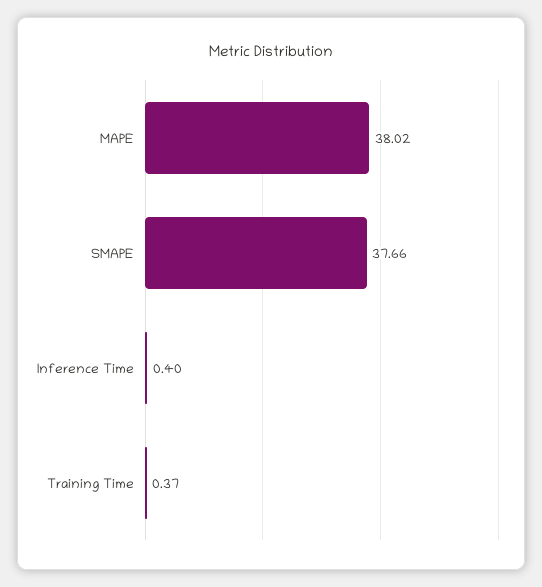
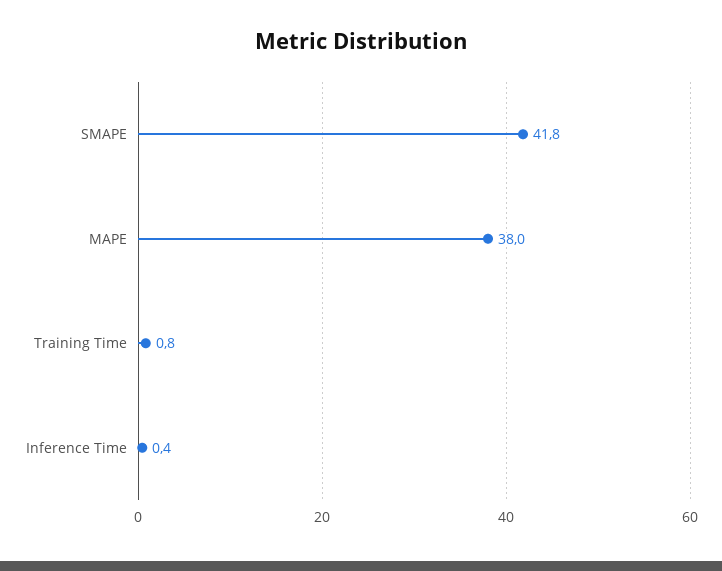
  {
    "MAPE": 38.02,
-   "SMAPE": 37.66,
+   "SMAPE": 41.8,
    "Inference Time": 0.4,
-   "Training Time": 0.37
+   "Training Time": 0.8
  }

